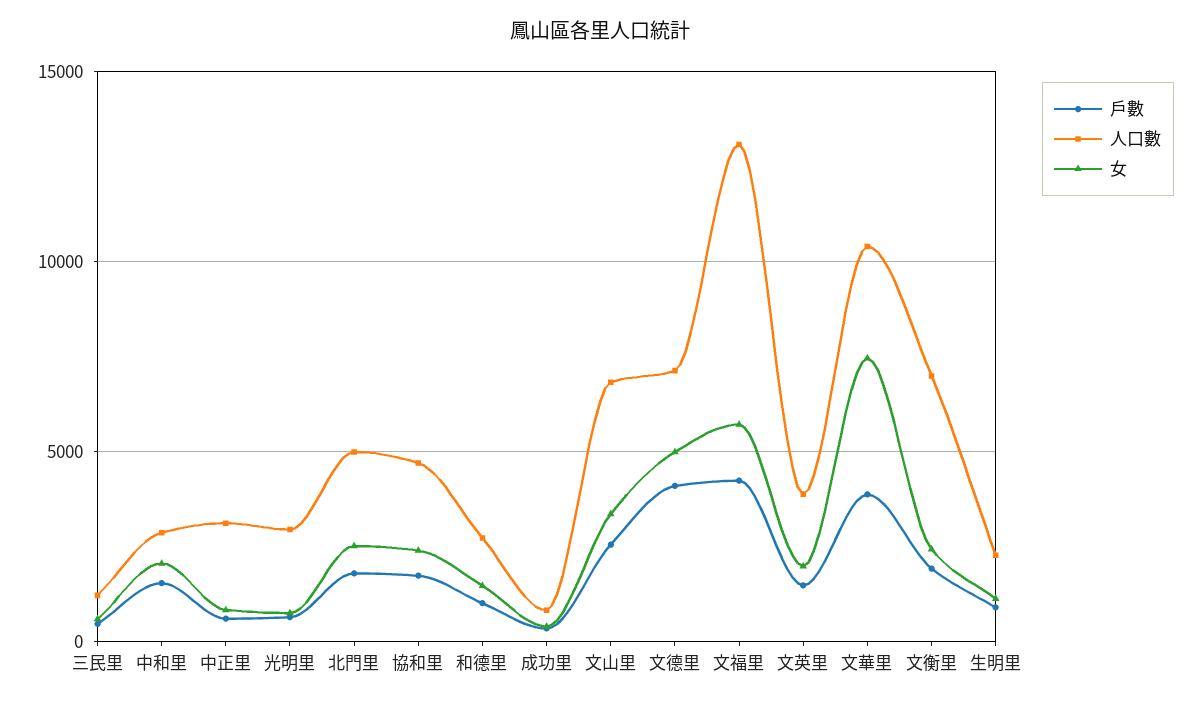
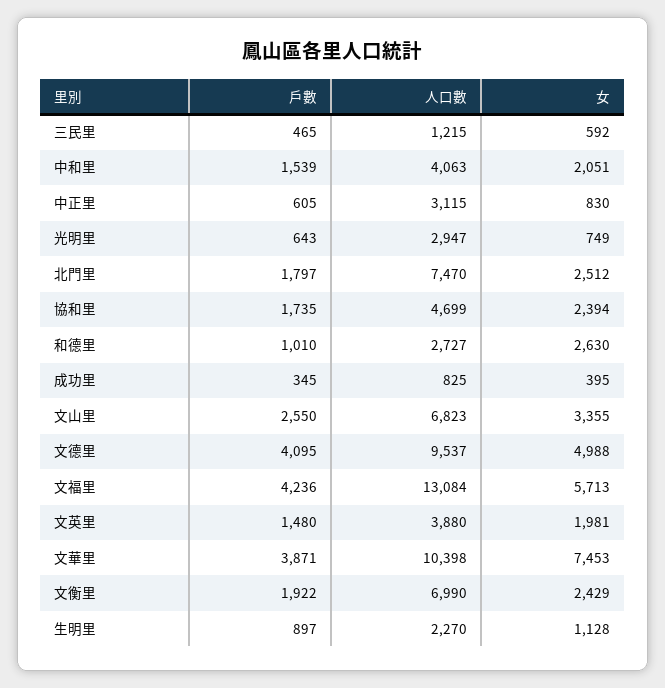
  {
    "戶數": {
      "三民里": 465,
      "中和里": 1539,
      "中正里": 605,
      "光明里": 643,
      "北門里": 1797,
      "協和里": 1735,
      "和德里": 1010,
      "成功里": 345,
      "文山里": 2550,
      "文德里": 4095,
      "文福里": 4236,
      "文英里": 1480,
      "文華里": 3871,
      "文衡里": 1922,
      "生明里": 897
    },
    "人口數": {
      "三民里": 1215,
-     "中和里": 3000,
+     "中和里": 4063,
      "中正里": 3115,
      "光明里": 2947,
-     "北門里": 5000,
+     "北門里": 7470,
      "協和里": 4699,
      "和德里": 2727,
      "成功里": 825,
      "文山里": 6823,
-     "文德里": 7000,
+     "文德里": 9537,
      "文福里": 13084,
      "文英里": 3880,
      "文華里": 10398,
      "文衡里": 6990,
      "生明里": 2270
    },
    "女": {
      "三民里": 592,
      "中和里": 2051,
      "中正里": 830,
      "光明里": 749,
      "北門里": 2512,
      "協和里": 2394,
-     "和德里": 1500,
+     "和德里": 2630,
      "成功里": 395,
      "文山里": 3355,
      "文德里": 4988,
      "文福里": 5713,
      "文英里": 1981,
      "文華里": 7453,
      "文衡里": 2429,
      "生明里": 1128
    }
  }

